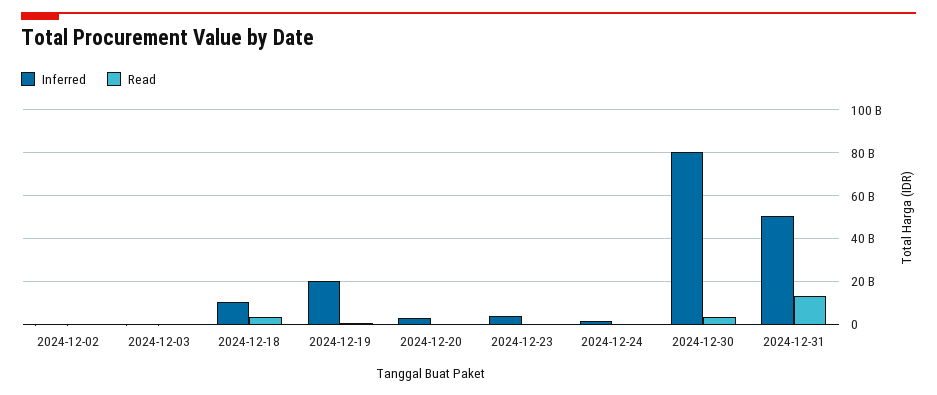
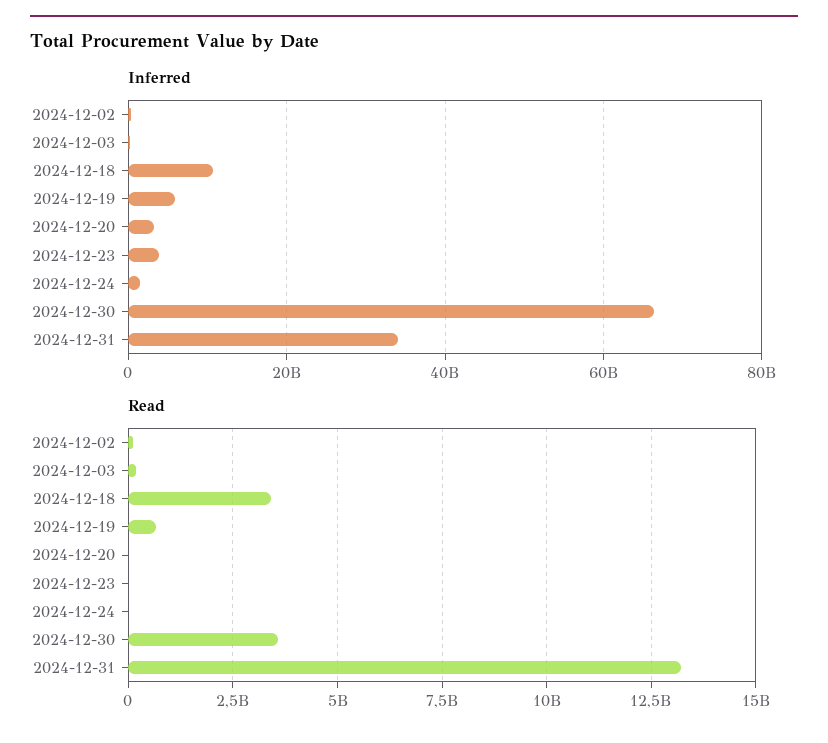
  {
    "Inferred": {
      "2024-12-02": 0,
      "2024-12-03": 0,
      "2024-12-18": 10000000000,
-     "2024-12-19": 20000000000,
+     "2024-12-19": 6000000000,
      "2024-12-20": 4000000000,
      "2024-12-23": 4000000000,
      "2024-12-24": 2000000000,
-     "2024-12-30": 80000000000,
+     "2024-12-30": 66000000000,
-     "2024-12-31": 50000000000
+     "2024-12-31": 34000000000
    },
    "Read": {
      "2024-12-02": 0,
      "2024-12-03": 250000000,
      "2024-12-18": 3500000000,
      "2024-12-19": 750000000,
      "2024-12-20": 0,
      "2024-12-23": 0,
      "2024-12-24": 0,
      "2024-12-30": 3500000000,
      "2024-12-31": 13250000000
    }
  }

